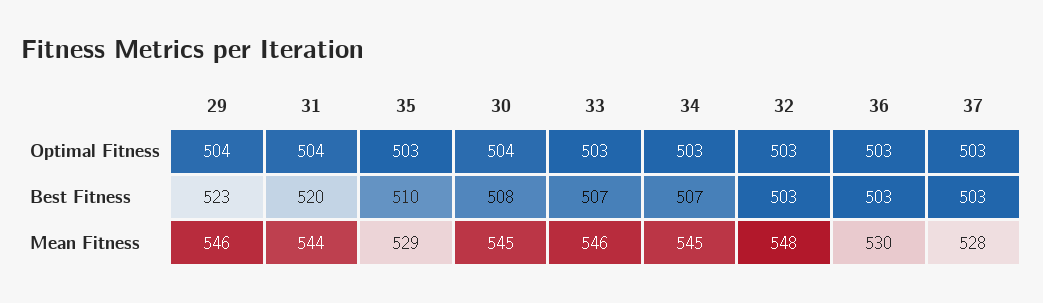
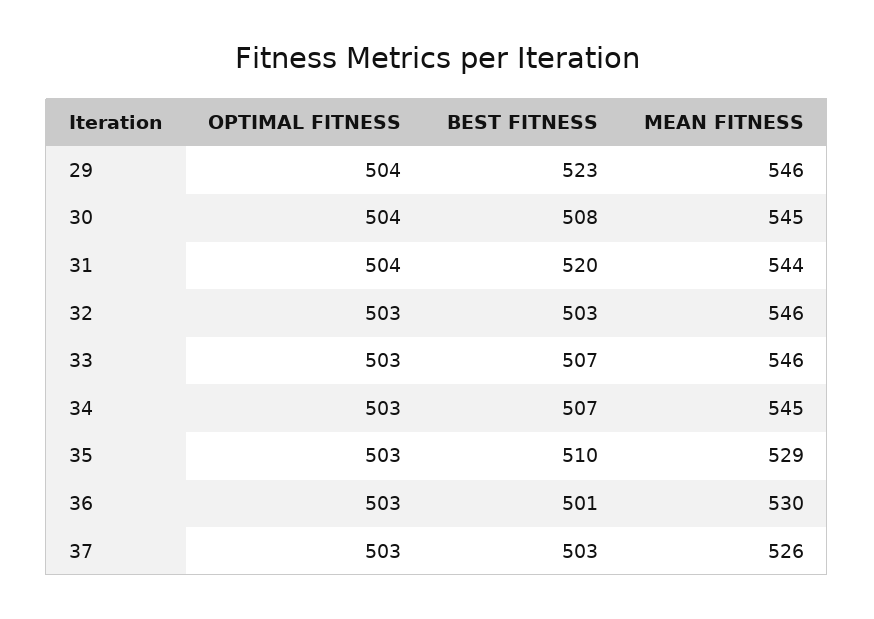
  {
    "29": {
      "Optimal Fitness": 504,
      "Best Fitness": 523,
      "Mean Fitness": 546
    },
    "31": {
      "Optimal Fitness": 504,
      "Best Fitness": 520,
      "Mean Fitness": 544
    },
    "35": {
      "Optimal Fitness": 503,
      "Best Fitness": 510,
      "Mean Fitness": 529
    },
    "30": {
      "Optimal Fitness": 504,
      "Best Fitness": 508,
      "Mean Fitness": 545
    },
    "33": {
      "Optimal Fitness": 503,
      "Best Fitness": 507,
      "Mean Fitness": 546
    },
    "34": {
      "Optimal Fitness": 503,
      "Best Fitness": 507,
      "Mean Fitness": 545
    },
    "32": {
      "Optimal Fitness": 503,
      "Best Fitness": 503,
-     "Mean Fitness": 548
+     "Mean Fitness": 546
    },
    "36": {
      "Optimal Fitness": 503,
-     "Best Fitness": 503,
+     "Best Fitness": 501,
      "Mean Fitness": 530
    },
    "37": {
      "Optimal Fitness": 503,
      "Best Fitness": 503,
-     "Mean Fitness": 528
+     "Mean Fitness": 526
    }
  }

